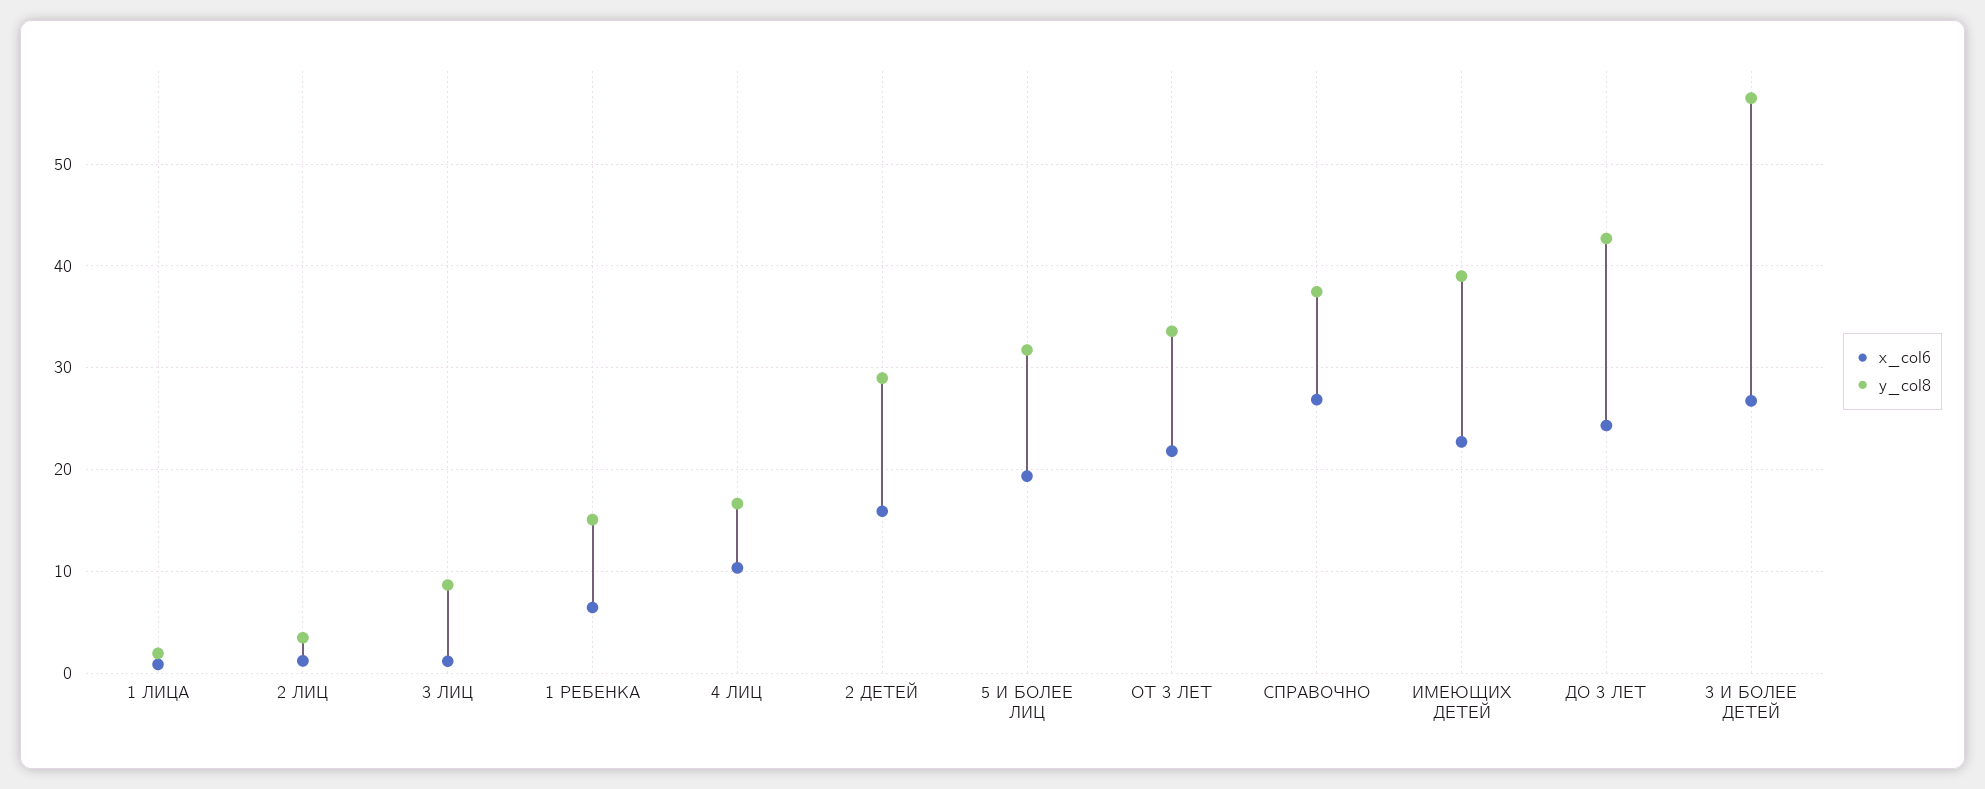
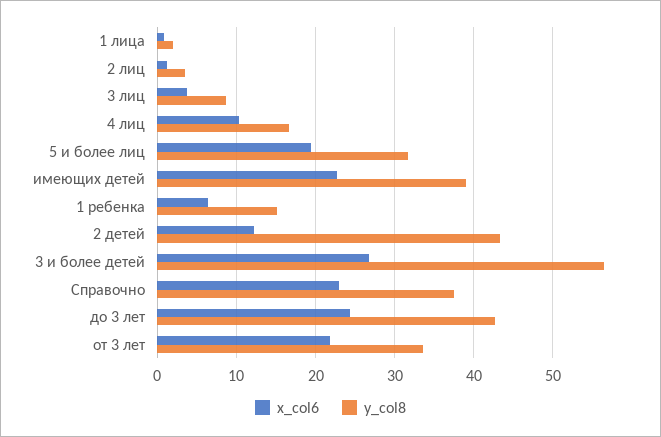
  {
    "x_col6": {
      "1 ЛИЦА": 1,
      "2 ЛИЦ": 1,
-     "3 ЛИЦ": 1,
+     "3 ЛИЦ": 4,
      "1 РЕБЕНКА": 6,
      "4 ЛИЦ": 10,
-     "2 ДЕТЕЙ": 16,
+     "2 ДЕТЕЙ": 12,
      "5 И БОЛЕЕ ЛИЦ": 19,
      "ОТ 3 ЛЕТ": 22,
-     "СПРАВОЧНО": 27,
+     "СПРАВОЧНО": 23,
      "ИМЕЮЩИХ ДЕТЕЙ": 23,
      "ДО 3 ЛЕТ": 24,
      "3 И БОЛЕЕ ДЕТЕЙ": 27
    },
    "y_col8": {
      "1 ЛИЦА": 2,
      "2 ЛИЦ": 3,
      "3 ЛИЦ": 9,
      "1 РЕБЕНКА": 15,
      "4 ЛИЦ": 17,
-     "2 ДЕТЕЙ": 29,
+     "2 ДЕТЕЙ": 43,
      "5 И БОЛЕЕ ЛИЦ": 32,
      "ОТ 3 ЛЕТ": 34,
      "СПРАВОЧНО": 37,
      "ИМЕЮЩИХ ДЕТЕЙ": 39,
      "ДО 3 ЛЕТ": 43,
      "3 И БОЛЕЕ ДЕТЕЙ": 56
    }
  }

